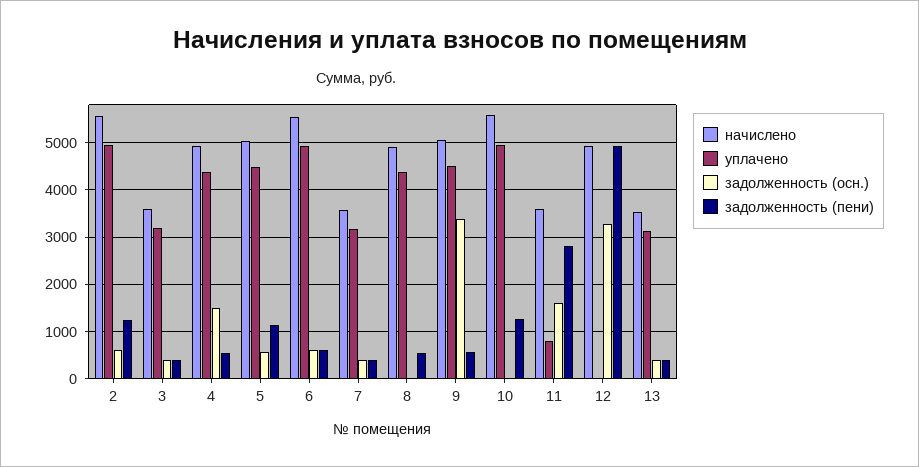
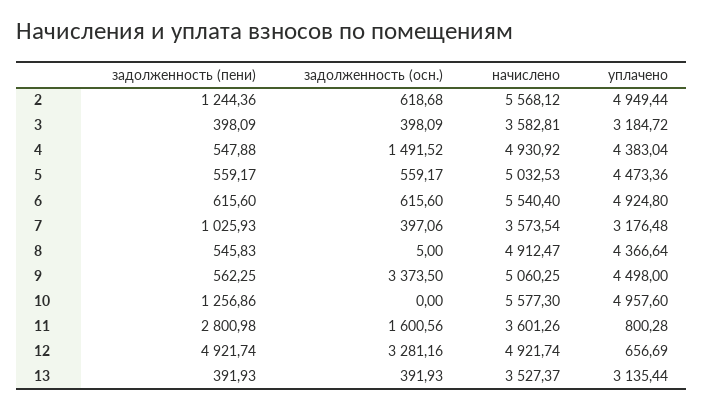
  {
    "начислено": {
      "2": 5568.12,
      "3": 3582.81,
      "4": 4930.92,
      "5": 5032.53,
      "6": 5540.4,
      "7": 3573.54,
      "8": 4912.47,
      "9": 5060.25,
      "10": 5577.3,
      "11": 3601.26,
      "12": 4921.74,
      "13": 3527.37
    },
    "уплачено": {
      "2": 4949.44,
      "3": 3184.72,
      "4": 4383.04,
      "5": 4473.36,
      "6": 4924.8,
      "7": 3176.48,
      "8": 4366.64,
      "9": 4498,
      "10": 4957.6,
      "11": 800.28,
-     "12": 0,
+     "12": 656.69,
      "13": 3135.44
    },
    "задолженность (осн.)": {
      "2": 618.68,
      "3": 398.09,
      "4": 1491.52,
      "5": 559.17,
      "6": 615.6,
      "7": 397.06,
      "8": 5,
      "9": 3373.5,
      "10": 0,
      "11": 1600.56,
      "12": 3281.16,
      "13": 391.93
    },
    "задолженность (пени)": {
      "2": 1244.36,
      "3": 398.09,
      "4": 547.88,
-     "5": 1200,
+     "5": 559.17,
      "6": 615.6,
-     "7": 400,
+     "7": 1025.93,
      "8": 545.83,
      "9": 562.25,
      "10": 1256.86,
      "11": 2800.98,
      "12": 4921.74,
      "13": 391.93
    }
  }

